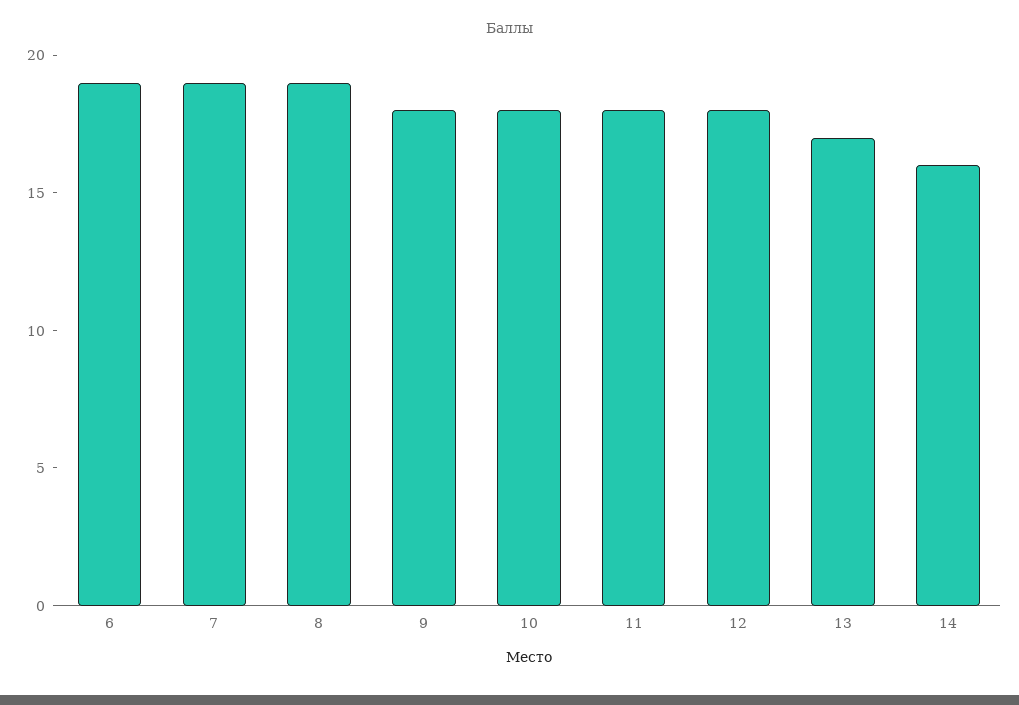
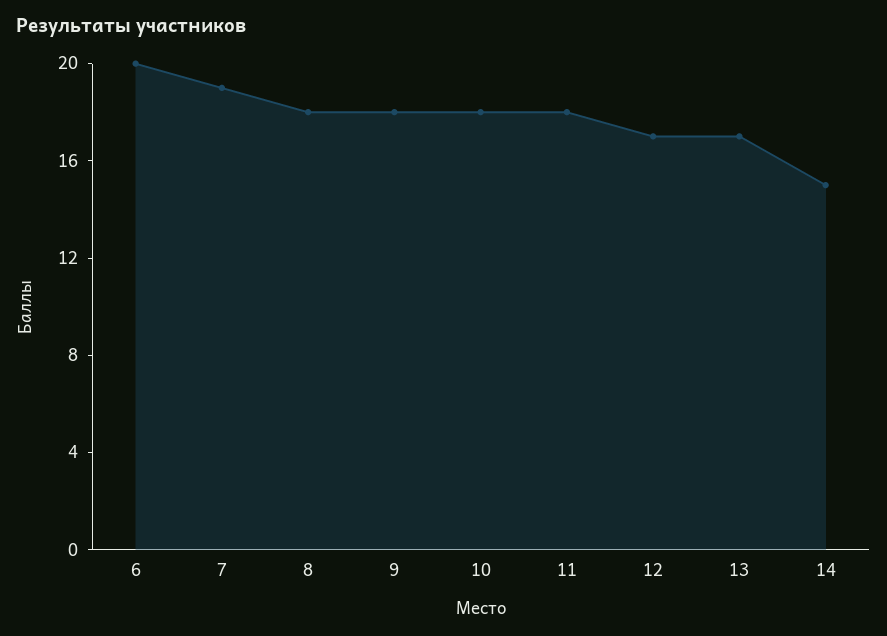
  {
-   "6": 19,
+   "6": 20,
    "7": 19,
-   "8": 19,
+   "8": 18,
    "9": 18,
    "10": 18,
    "11": 18,
-   "12": 18,
+   "12": 17,
    "13": 17,
-   "14": 16
+   "14": 15
  }

